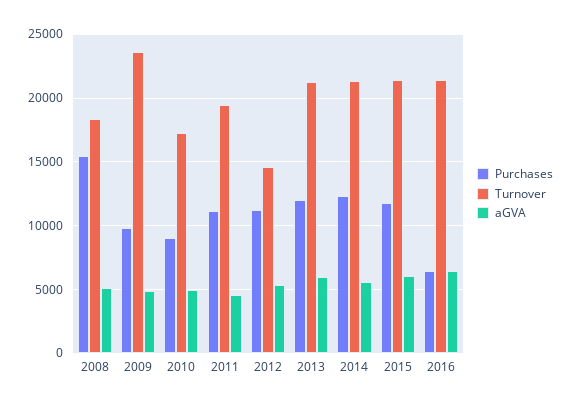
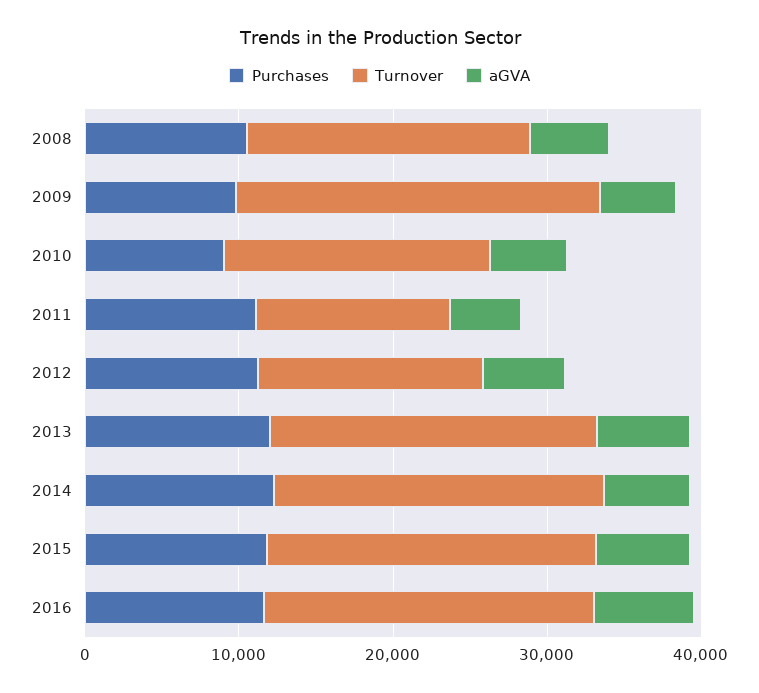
  {
    "Purchases": {
-     "2008": 15500,
+     "2008": 10000,
      "2009": 10000,
      "2010": 9000,
      "2011": 11000,
      "2012": 11000,
      "2013": 12000,
      "2014": 12500,
      "2015": 12000,
-     "2016": 6500
+     "2016": 12000
    },
    "Turnover": {
      "2008": 18500,
      "2009": 23500,
      "2010": 17500,
-     "2011": 19500,
+     "2011": 12000,
      "2012": 14500,
      "2013": 21000,
      "2014": 21500,
      "2015": 21500,
      "2016": 21500
    },
    "aGVA": {
      "2008": 5000,
      "2009": 5000,
      "2010": 5000,
      "2011": 4500,
      "2012": 5500,
      "2013": 6000,
      "2014": 5500,
      "2015": 6000,
      "2016": 6500
    }
  }

